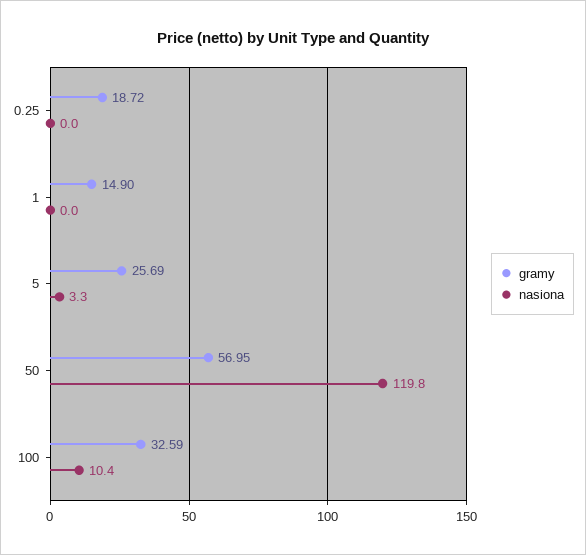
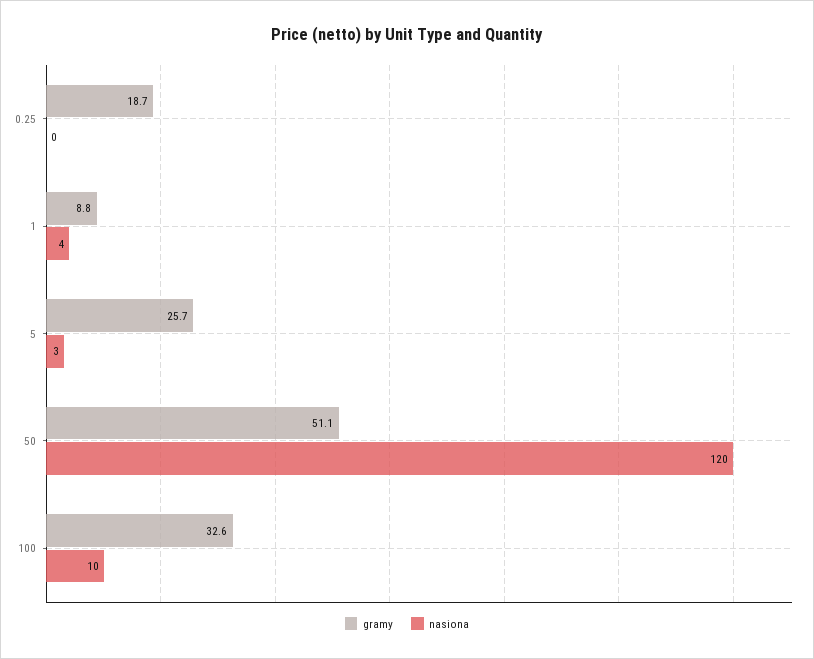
  {
    "gramy": {
      "0.25": 18.72,
-     "1": 14.9,
+     "1": 8.8,
      "5": 25.69,
-     "50": 56.95,
+     "50": 51.1,
      "100": 32.59
    },
    "nasiona": {
      "0.25": 0,
-     "1": 0,
+     "1": 4,
      "5": 3.3,
      "50": 119.8,
      "100": 10.4
    }
  }

